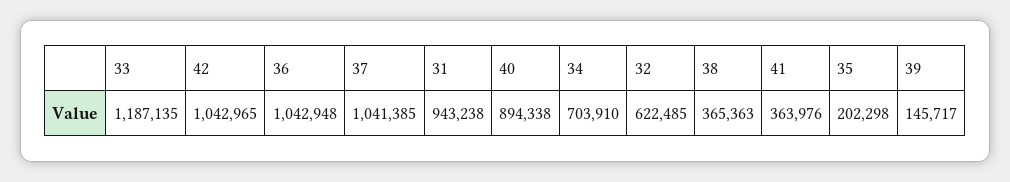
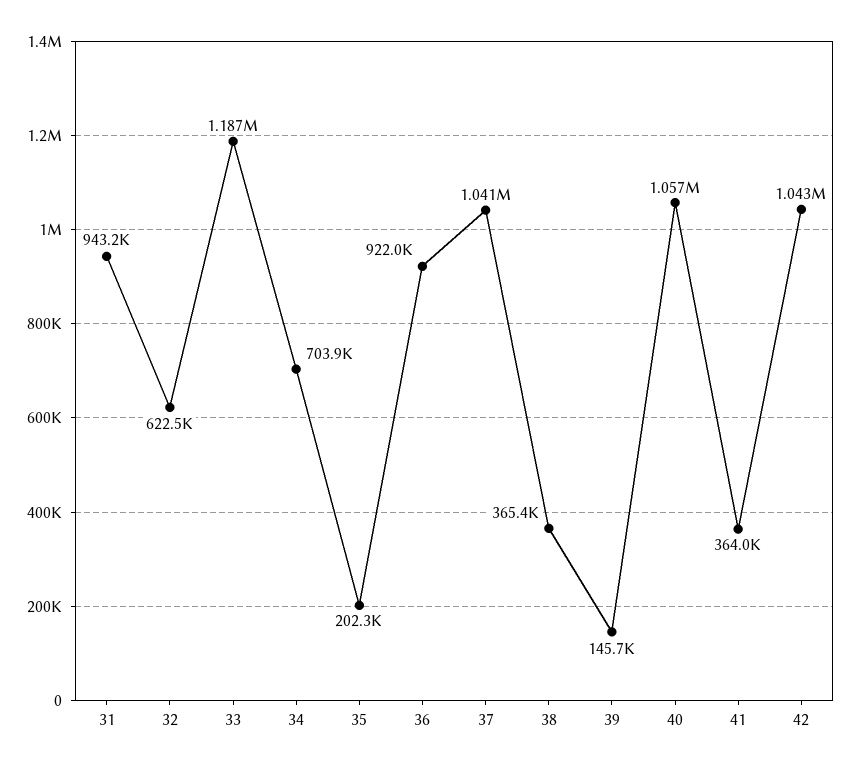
  {
    "33": 1187135,
    "42": 1042965,
-   "36": 1042948,
+   "36": 922000,
    "37": 1041385,
    "31": 943238,
-   "40": 894338,
+   "40": 1057000,
    "34": 703910,
    "32": 622485,
    "38": 365363,
    "41": 363976,
    "35": 202298,
    "39": 145717
  }

